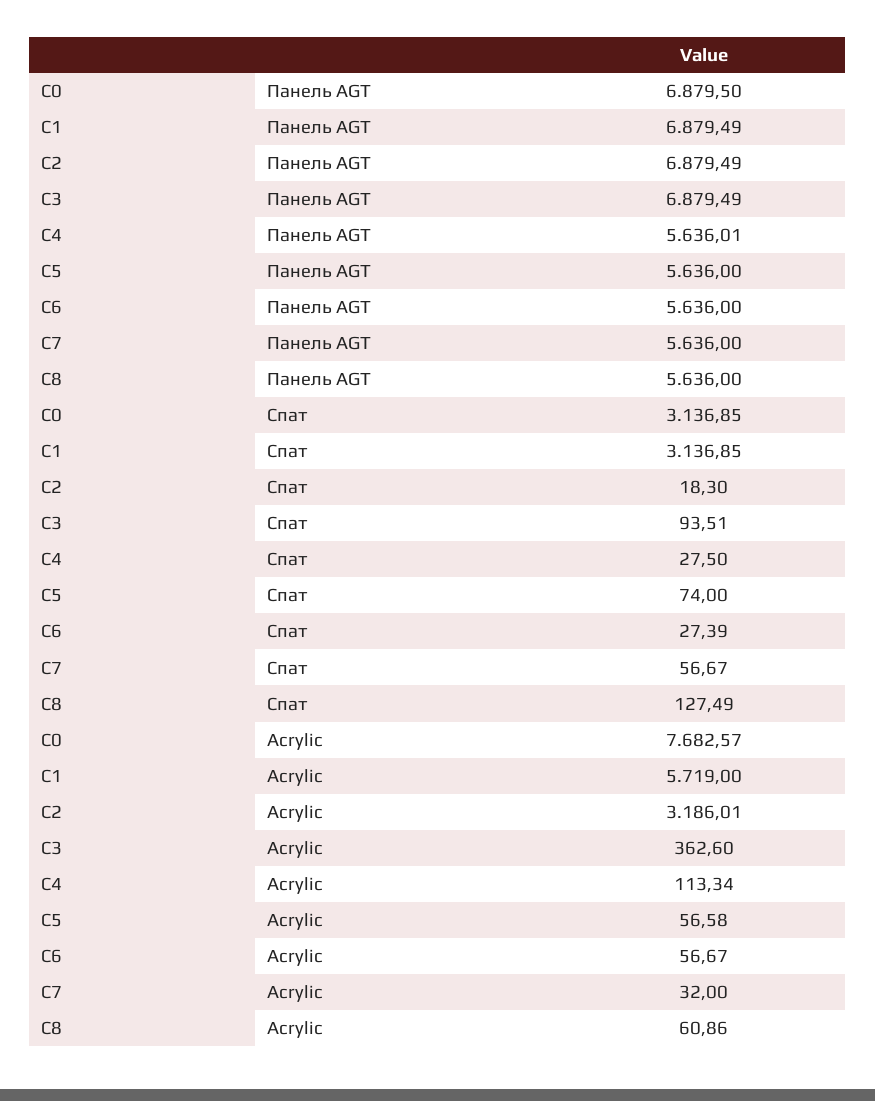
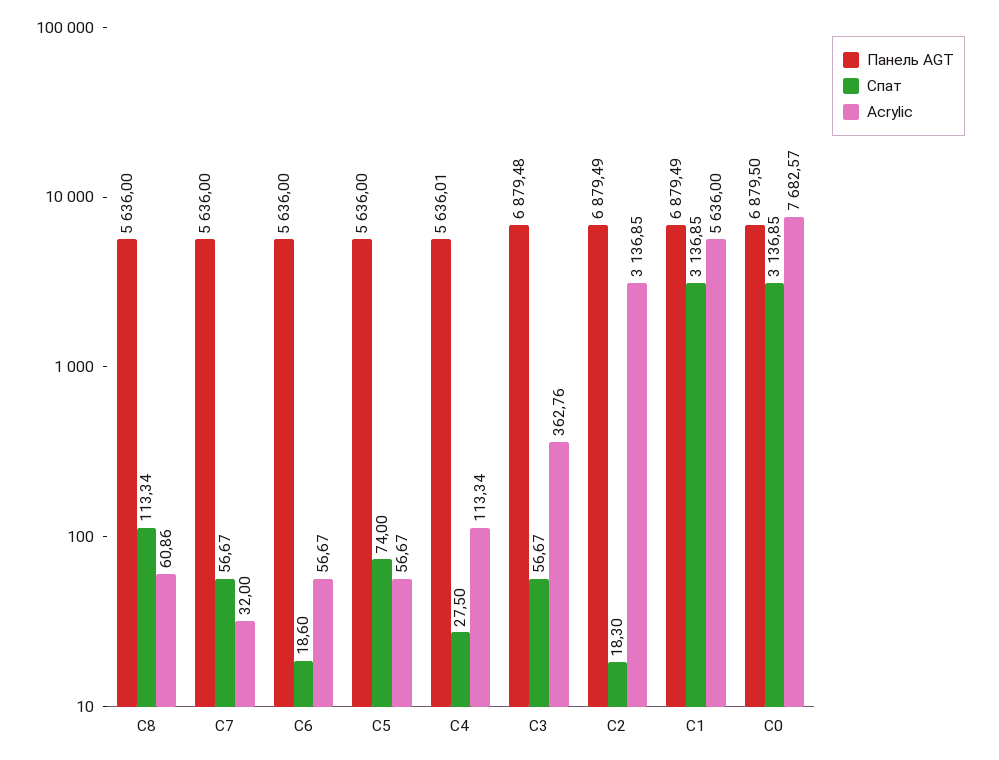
  {
    "Панель AGT": {
      "C0": 6879.5,
      "C1": 6879.49,
      "C2": 6879.49,
-     "C3": 6879.49,
+     "C3": 6879.48,
      "C4": 5636.01,
      "C5": 5636,
      "C6": 5636,
      "C7": 5636,
      "C8": 5636
    },
    "Спат": {
      "C0": 3136.85,
      "C1": 3136.85,
      "C2": 18.3,
-     "C3": 93.51,
+     "C3": 56.67,
      "C4": 27.5,
      "C5": 74,
-     "C6": 27.39,
+     "C6": 18.6,
      "C7": 56.67,
-     "C8": 127.49
+     "C8": 113.34
    },
    "Acrylic": {
      "C0": 7682.57,
-     "C1": 5719,
+     "C1": 5636,
-     "C2": 3186.01,
+     "C2": 3136.85,
-     "C3": 362.6,
+     "C3": 362.76,
      "C4": 113.34,
-     "C5": 56.58,
+     "C5": 56.67,
      "C6": 56.67,
      "C7": 32,
      "C8": 60.86
    }
  }

